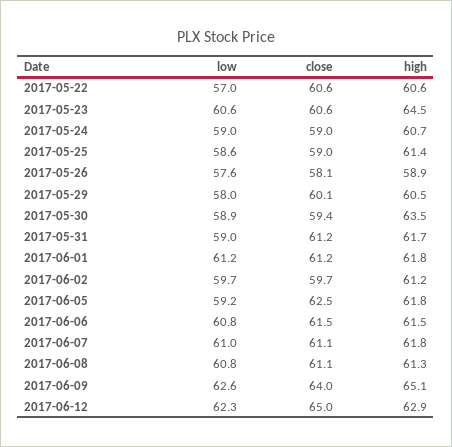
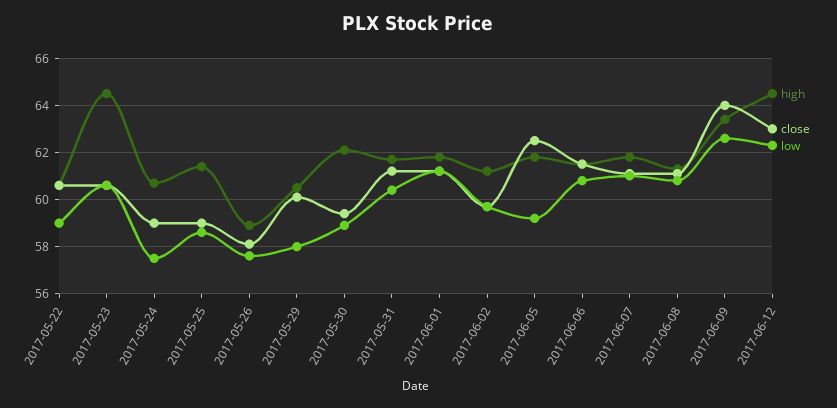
  {
    "low": {
-     "2017-05-22": 57,
+     "2017-05-22": 59,
      "2017-05-23": 60.6,
-     "2017-05-24": 59,
+     "2017-05-24": 57.5,
      "2017-05-25": 58.6,
      "2017-05-26": 57.6,
      "2017-05-29": 58,
      "2017-05-30": 58.9,
-     "2017-05-31": 59,
+     "2017-05-31": 60.5,
      "2017-06-01": 61.2,
      "2017-06-02": 59.7,
      "2017-06-05": 59.2,
      "2017-06-06": 60.8,
      "2017-06-07": 61,
      "2017-06-08": 60.8,
      "2017-06-09": 62.6,
      "2017-06-12": 62.3
    },
    "close": {
      "2017-05-22": 60.6,
      "2017-05-23": 60.6,
      "2017-05-24": 59,
      "2017-05-25": 59,
      "2017-05-26": 58.1,
      "2017-05-29": 60.1,
      "2017-05-30": 59.4,
      "2017-05-31": 61.2,
      "2017-06-01": 61.2,
      "2017-06-02": 59.7,
      "2017-06-05": 62.5,
      "2017-06-06": 61.5,
      "2017-06-07": 61.1,
      "2017-06-08": 61.1,
      "2017-06-09": 64,
-     "2017-06-12": 65
+     "2017-06-12": 63
    },
    "high": {
      "2017-05-22": 60.6,
      "2017-05-23": 64.5,
      "2017-05-24": 60.7,
      "2017-05-25": 61.4,
      "2017-05-26": 58.9,
      "2017-05-29": 60.5,
-     "2017-05-30": 63.5,
+     "2017-05-30": 62,
      "2017-05-31": 61.7,
      "2017-06-01": 61.8,
      "2017-06-02": 61.2,
      "2017-06-05": 61.8,
      "2017-06-06": 61.5,
      "2017-06-07": 61.8,
      "2017-06-08": 61.3,
-     "2017-06-09": 65.1,
+     "2017-06-09": 63.5,
-     "2017-06-12": 62.9
+     "2017-06-12": 64.5
    }
  }

